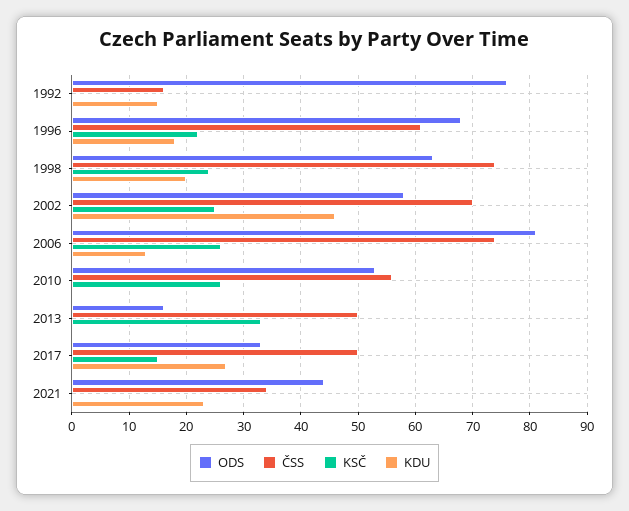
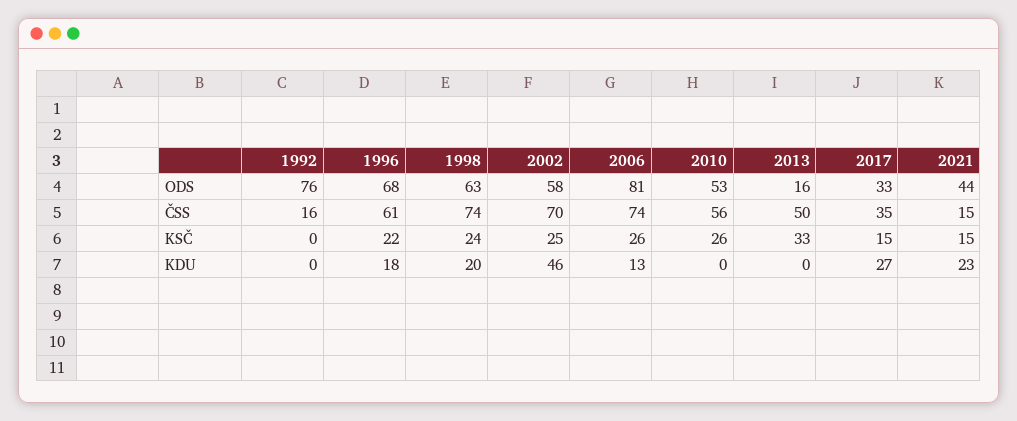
  {
    "ODS": {
      "1992": 76,
      "1996": 68,
      "1998": 63,
      "2002": 58,
      "2006": 81,
      "2010": 53,
      "2013": 16,
      "2017": 33,
      "2021": 44
    },
    "ČSS": {
      "1992": 16,
      "1996": 61,
      "1998": 74,
      "2002": 70,
      "2006": 74,
      "2010": 56,
      "2013": 50,
-     "2017": 50,
+     "2017": 35,
-     "2021": 35
+     "2021": 15
    },
    "KSČ": {
      "1992": 0,
      "1996": 22,
      "1998": 24,
      "2002": 25,
      "2006": 26,
      "2010": 26,
      "2013": 33,
      "2017": 15,
-     "2021": 0
+     "2021": 15
    },
    "KDU": {
-     "1992": 15,
+     "1992": 0,
      "1996": 18,
      "1998": 20,
      "2002": 46,
      "2006": 13,
      "2010": 0,
      "2013": 0,
      "2017": 27,
      "2021": 23
    }
  }

